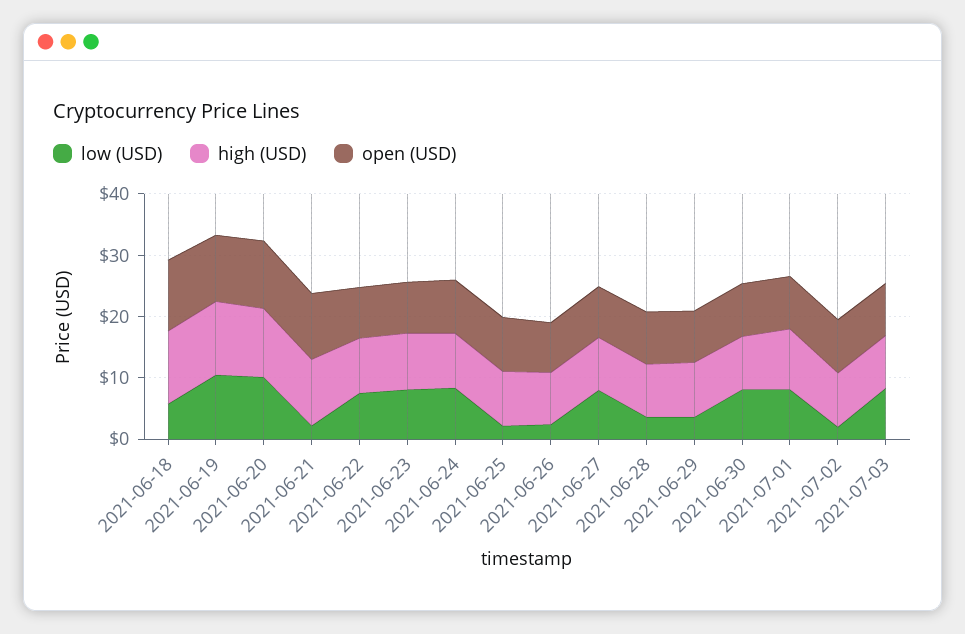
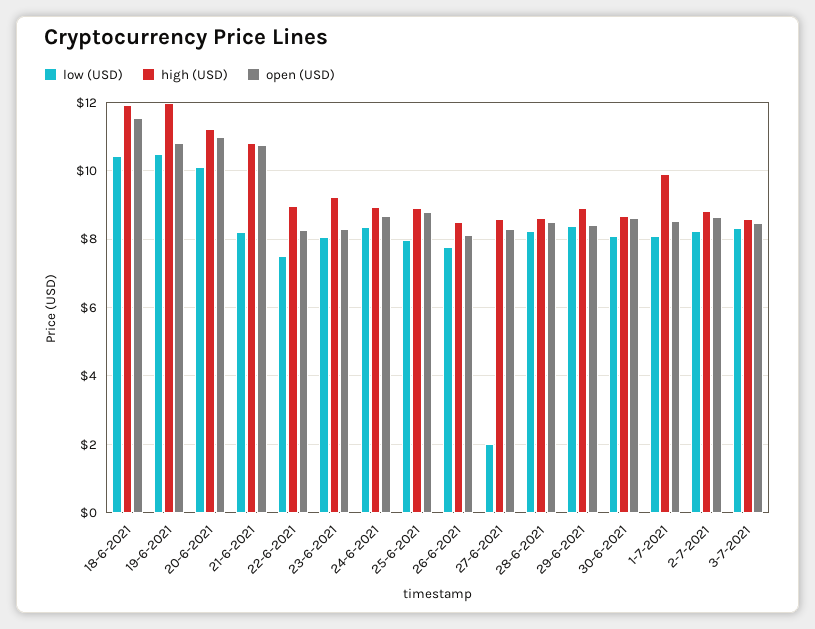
  {
    "low (USD)": {
-     "2021-06-18": 6,
+     "2021-06-18": 10.4,
      "2021-06-19": 10.6,
      "2021-06-20": 10.2,
-     "2021-06-21": 2,
+     "2021-06-21": 8.2,
      "2021-06-22": 7.6,
      "2021-06-23": 8,
      "2021-06-24": 8.4,
-     "2021-06-25": 2,
+     "2021-06-25": 8,
-     "2021-06-26": 2,
+     "2021-06-26": 7.8,
-     "2021-06-27": 8,
+     "2021-06-27": 2,
-     "2021-06-28": 4,
+     "2021-06-28": 8.2,
-     "2021-06-29": 4,
+     "2021-06-29": 8.4,
      "2021-06-30": 8,
      "2021-07-01": 8.2,
-     "2021-07-02": 2,
+     "2021-07-02": 8.2,
      "2021-07-03": 8.4
    },
    "high (USD)": {
      "2021-06-18": 12,
      "2021-06-19": 12,
      "2021-06-20": 11.2,
      "2021-06-21": 10.8,
      "2021-06-22": 9,
      "2021-06-23": 9.2,
      "2021-06-24": 9,
      "2021-06-25": 9,
      "2021-06-26": 8.4,
      "2021-06-27": 8.6,
      "2021-06-28": 8.6,
      "2021-06-29": 9,
      "2021-06-30": 8.6,
      "2021-07-01": 10,
      "2021-07-02": 8.8,
      "2021-07-03": 8.6
    },
    "open (USD)": {
      "2021-06-18": 11.6,
      "2021-06-19": 10.8,
      "2021-06-20": 11,
      "2021-06-21": 10.8,
      "2021-06-22": 8.2,
      "2021-06-23": 8.4,
      "2021-06-24": 8.6,
      "2021-06-25": 8.8,
      "2021-06-26": 8.2,
      "2021-06-27": 8.2,
      "2021-06-28": 8.6,
      "2021-06-29": 8.4,
      "2021-06-30": 8.6,
      "2021-07-01": 8.6,
      "2021-07-02": 8.6,
      "2021-07-03": 8.4
    }
  }

